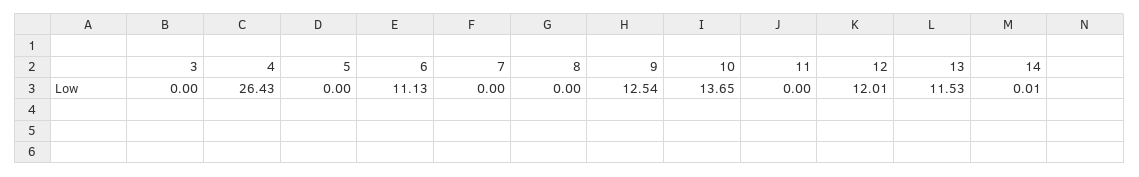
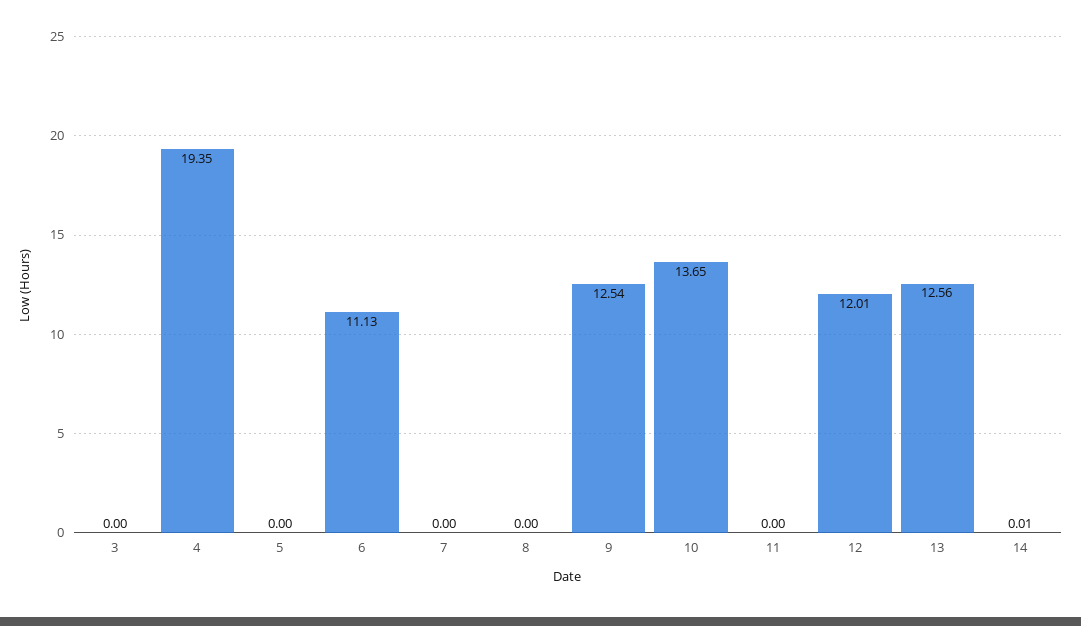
  {
    "3": 0,
-   "4": 26.43,
+   "4": 19.35,
    "5": 0,
    "6": 11.13,
    "7": 0,
    "8": 0,
    "9": 12.54,
    "10": 13.65,
    "11": 0,
    "12": 12.01,
-   "13": 11.53,
+   "13": 12.56,
    "14": 0.01
  }

